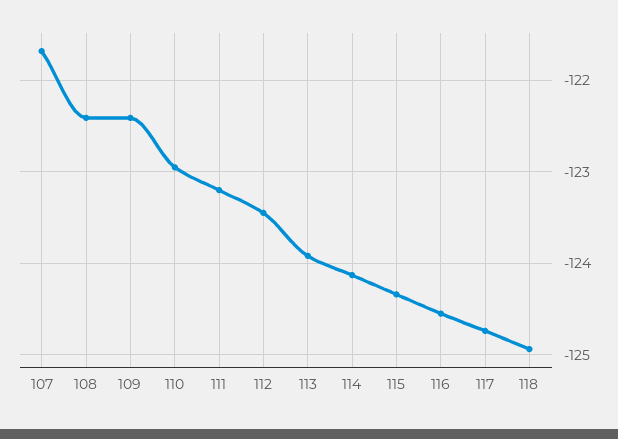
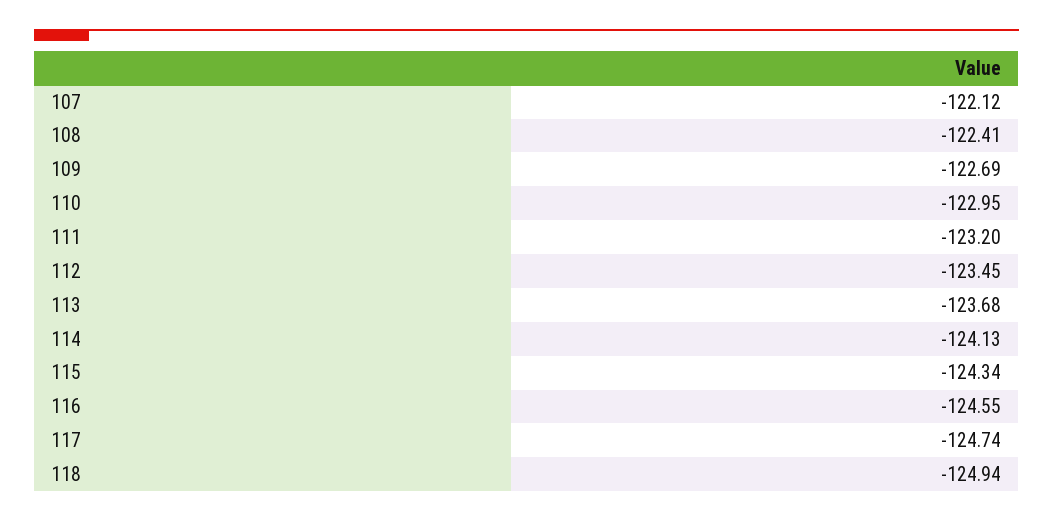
  {
-   "107": -121.7,
+   "107": -122.12,
    "108": -122.41,
-   "109": -122.4,
+   "109": -122.69,
    "110": -122.95,
    "111": -123.2,
    "112": -123.45,
-   "113": -123.9,
+   "113": -123.68,
    "114": -124.13,
    "115": -124.34,
    "116": -124.55,
    "117": -124.74,
    "118": -124.94
  }

